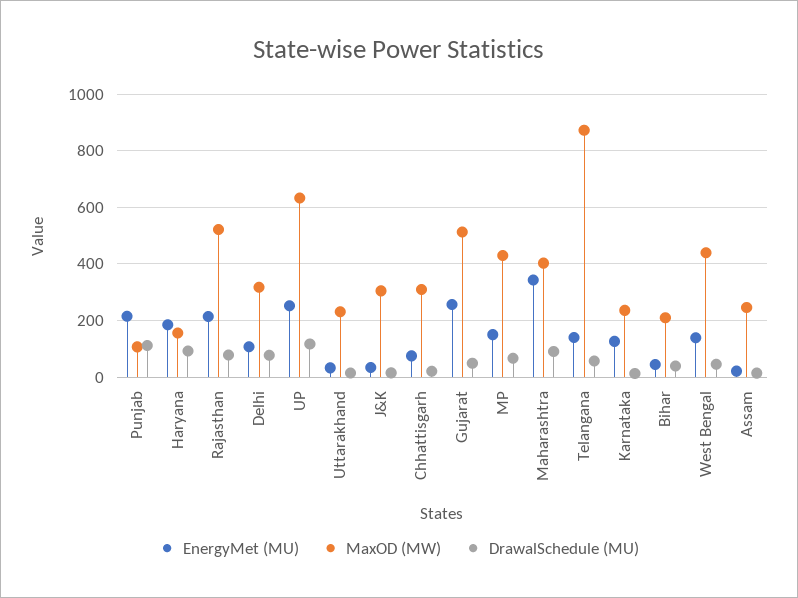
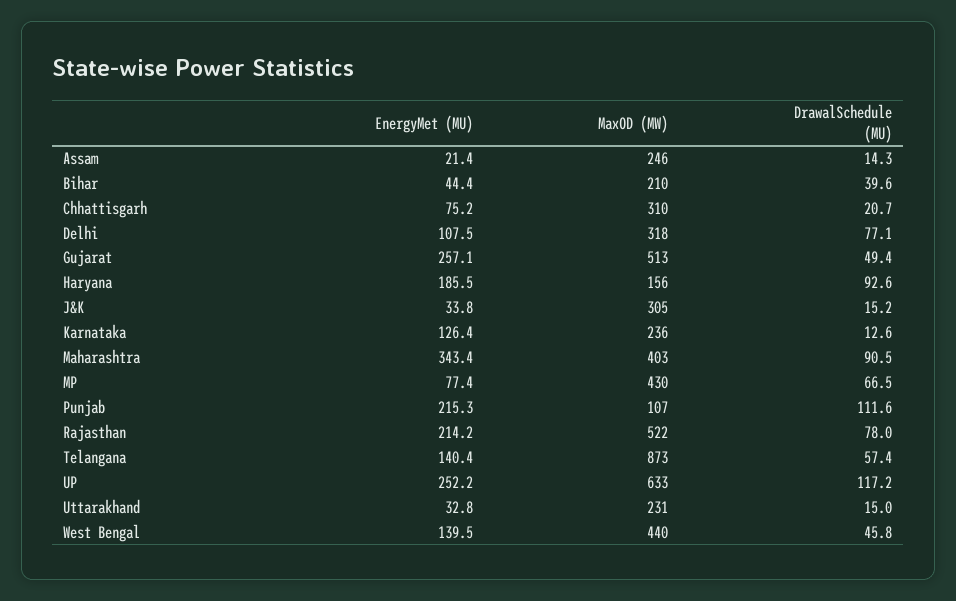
  {
    "EnergyMet (MU)": {
      "Punjab": 215.3,
      "Haryana": 185.5,
      "Rajasthan": 214.2,
      "Delhi": 107.5,
      "UP": 252.2,
      "Uttarakhand": 32.8,
      "J&K": 33.8,
      "Chhattisgarh": 75.2,
      "Gujarat": 257.1,
-     "MP": 150,
+     "MP": 77.4,
      "Maharashtra": 343.4,
      "Telangana": 140.4,
      "Karnataka": 126.4,
      "Bihar": 44.4,
      "West Bengal": 139.5,
      "Assam": 21.4
    },
    "MaxOD (MW)": {
      "Punjab": 107,
      "Haryana": 156,
      "Rajasthan": 522,
      "Delhi": 318,
      "UP": 633,
      "Uttarakhand": 231,
      "J&K": 305,
      "Chhattisgarh": 310,
      "Gujarat": 513,
      "MP": 430,
      "Maharashtra": 403,
      "Telangana": 873,
      "Karnataka": 236,
      "Bihar": 210,
      "West Bengal": 440,
      "Assam": 246
    },
    "DrawalSchedule (MU)": {
      "Punjab": 111.6,
      "Haryana": 92.6,
      "Rajasthan": 78,
      "Delhi": 77.1,
      "UP": 117.2,
      "Uttarakhand": 15,
      "J&K": 15.2,
      "Chhattisgarh": 20.7,
      "Gujarat": 49.4,
      "MP": 66.5,
      "Maharashtra": 90.5,
      "Telangana": 57.4,
      "Karnataka": 12.6,
      "Bihar": 39.6,
      "West Bengal": 45.8,
      "Assam": 14.3
    }
  }

